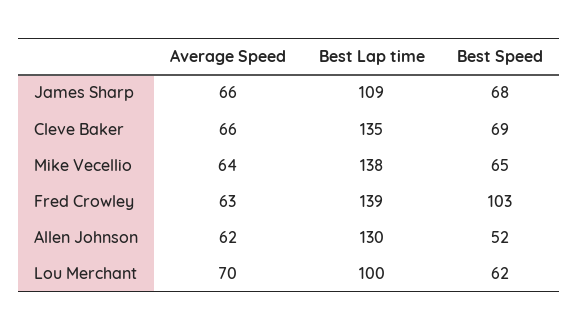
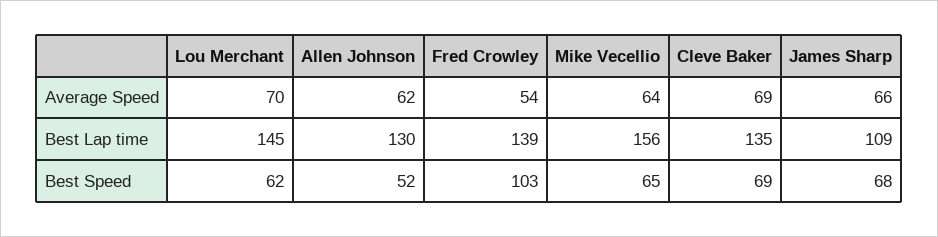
  {
    "Average Speed": {
      "James Sharp": 66,
-     "Cleve Baker": 66,
+     "Cleve Baker": 69,
      "Mike Vecellio": 64,
-     "Fred Crowley": 63,
+     "Fred Crowley": 54,
      "Allen Johnson": 62,
      "Lou Merchant": 70
    },
    "Best Lap time": {
      "James Sharp": 109,
      "Cleve Baker": 135,
-     "Mike Vecellio": 138,
+     "Mike Vecellio": 156,
      "Fred Crowley": 139,
      "Allen Johnson": 130,
-     "Lou Merchant": 100
+     "Lou Merchant": 145
    },
    "Best Speed": {
      "James Sharp": 68,
      "Cleve Baker": 69,
      "Mike Vecellio": 65,
      "Fred Crowley": 103,
      "Allen Johnson": 52,
      "Lou Merchant": 62
    }
  }

